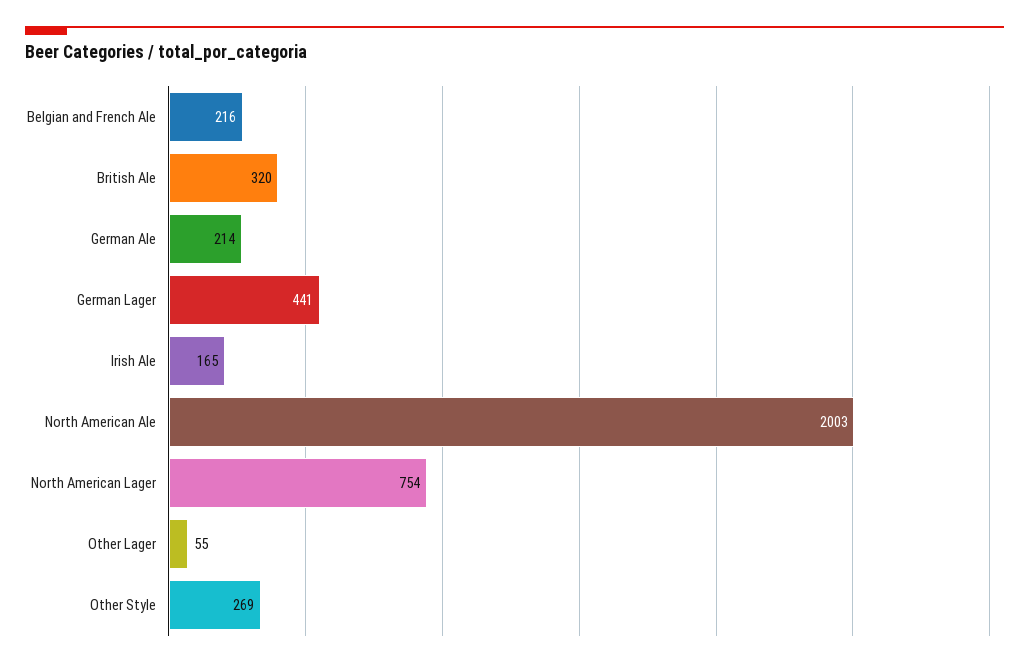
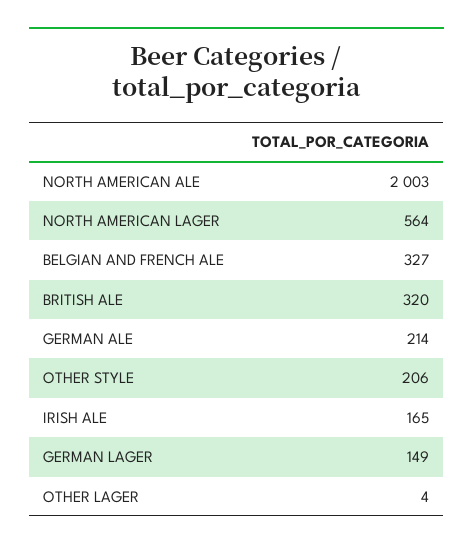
  {
-   "Belgian and French Ale": 216,
+   "Belgian and French Ale": 327,
    "British Ale": 320,
    "German Ale": 214,
-   "German Lager": 441,
+   "German Lager": 149,
    "Irish Ale": 165,
    "North American Ale": 2003,
-   "North American Lager": 754,
+   "North American Lager": 564,
-   "Other Lager": 55,
+   "Other Lager": 4,
-   "Other Style": 269
+   "Other Style": 206
  }

